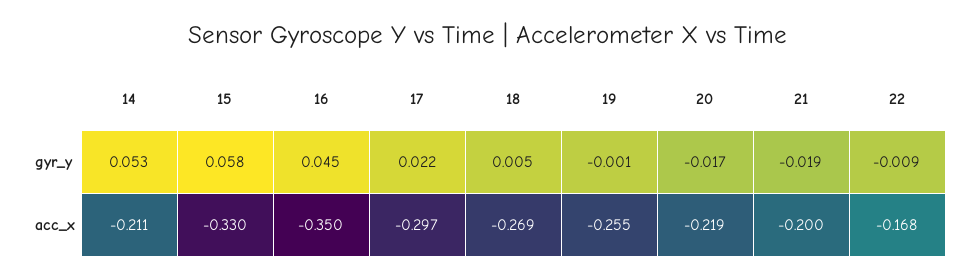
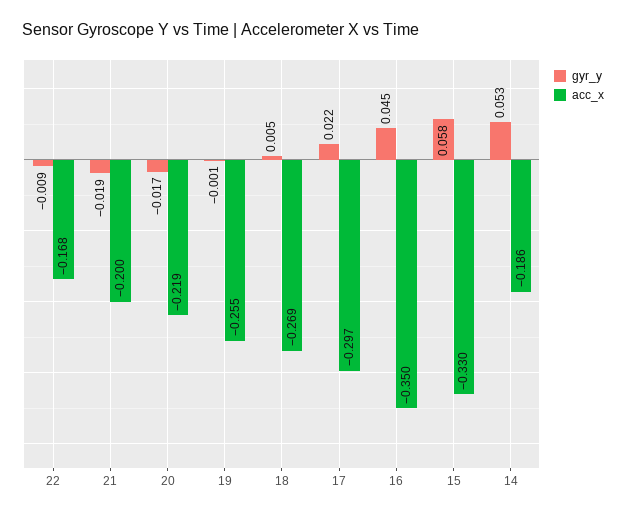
  {
    "gyr_y": {
      "14": 0.053,
      "15": 0.058,
      "16": 0.045,
      "17": 0.022,
      "18": 0.005,
      "19": -0.001,
      "20": -0.017,
      "21": -0.019,
      "22": -0.009
    },
    "acc_x": {
-     "14": -0.211,
+     "14": -0.186,
      "15": -0.33,
      "16": -0.35,
      "17": -0.297,
      "18": -0.269,
      "19": -0.255,
      "20": -0.219,
      "21": -0.2,
      "22": -0.168
    }
  }

